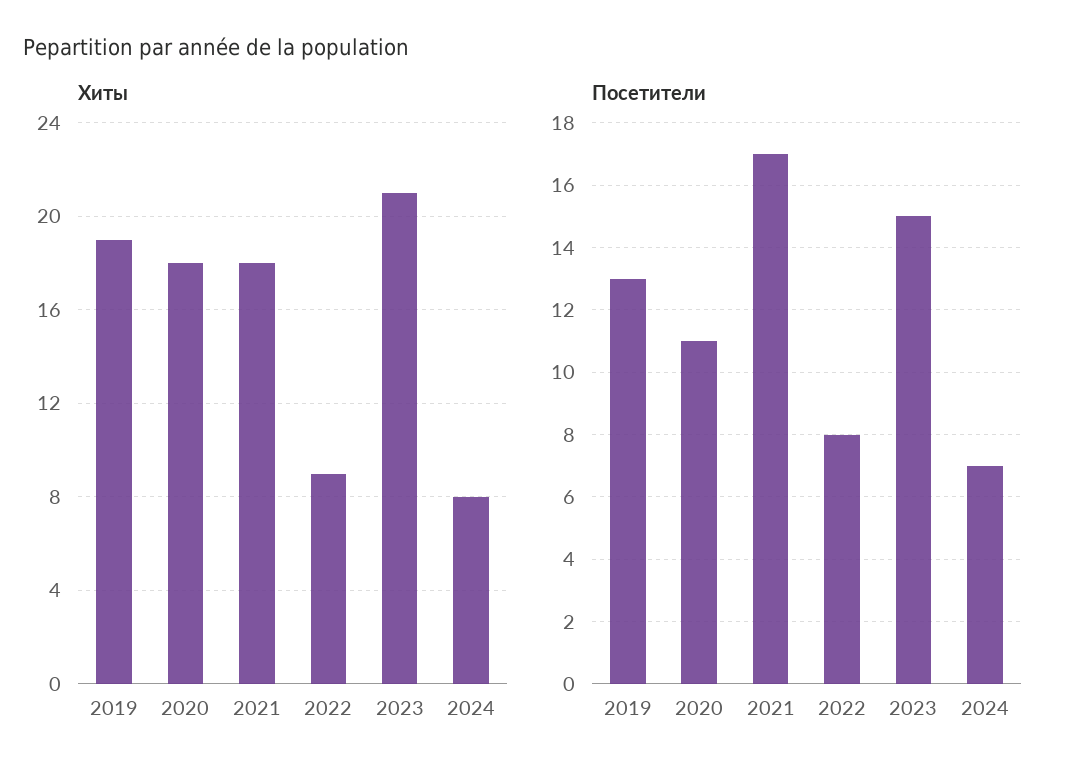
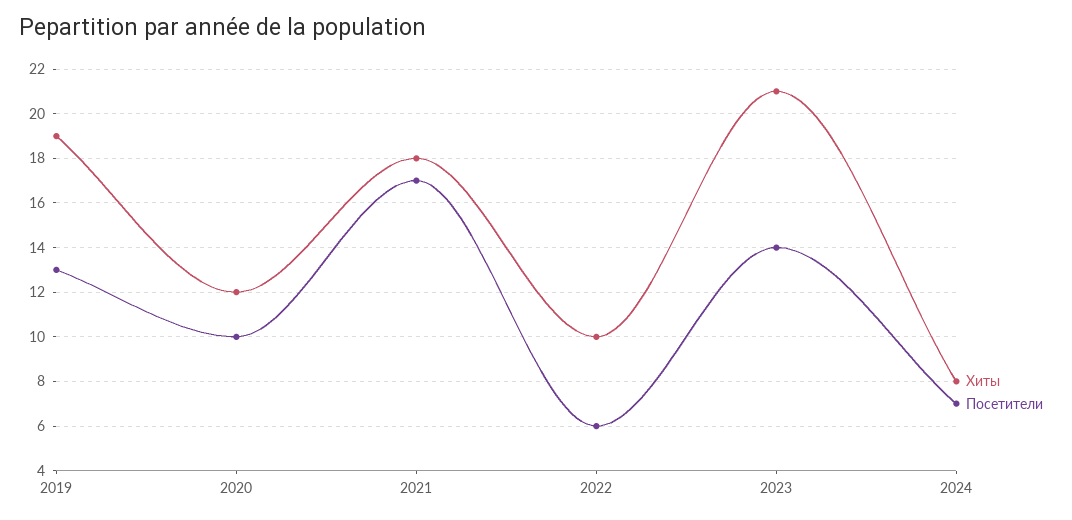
  {
    "Хиты": {
      "2019": 19,
-     "2020": 18,
+     "2020": 12,
      "2021": 18,
-     "2022": 9,
+     "2022": 10,
      "2023": 21,
      "2024": 8
    },
    "Посетители": {
      "2019": 13,
-     "2020": 11,
+     "2020": 10,
      "2021": 17,
-     "2022": 8,
+     "2022": 6,
-     "2023": 15,
+     "2023": 14,
      "2024": 7
    }
  }

